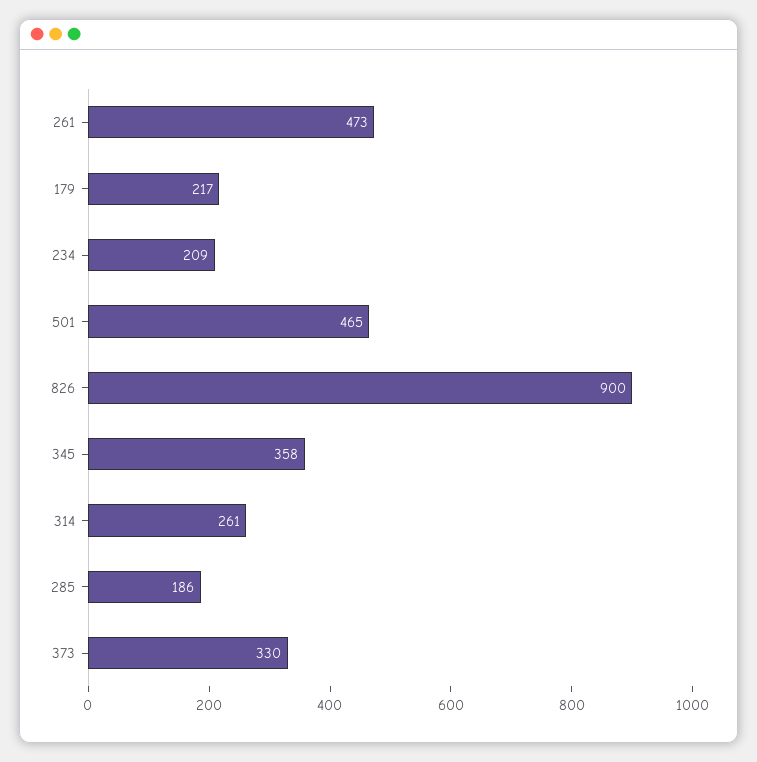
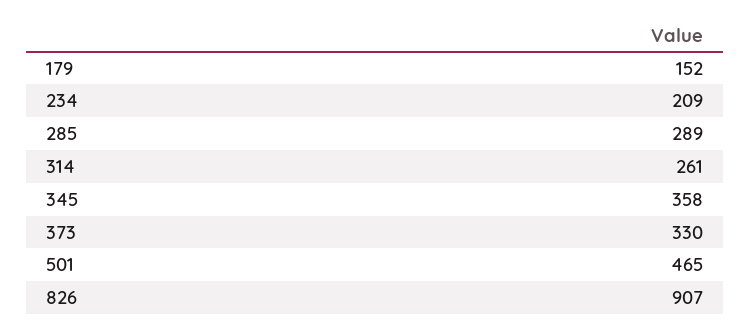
  {
-   "261": 473,
-   "179": 217,
+   "179": 152,
    "234": 209,
    "501": 465,
-   "826": 900,
+   "826": 907,
    "345": 358,
    "314": 261,
-   "285": 186,
+   "285": 289,
    "373": 330
  }

